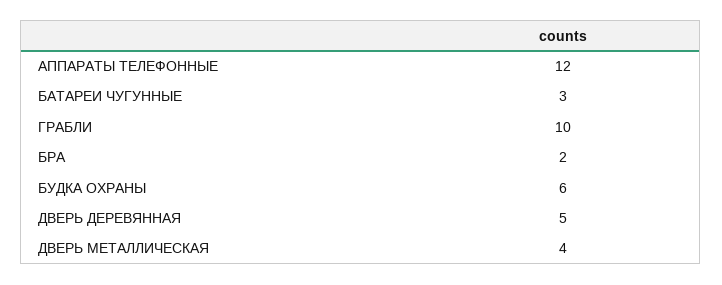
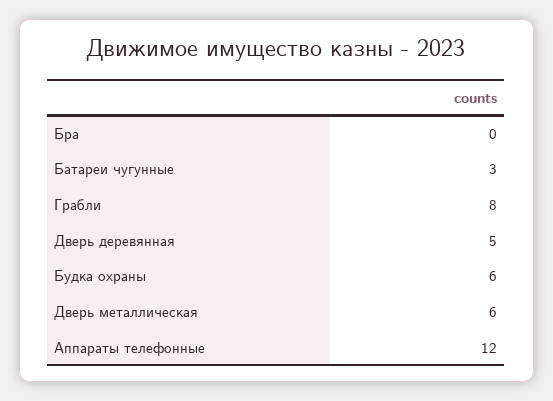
  {
    "АППАРАТЫ ТЕЛЕФОННЫЕ": 12,
    "БАТАРЕИ ЧУГУННЫЕ": 3,
-   "ГРАБЛИ": 10,
+   "ГРАБЛИ": 8,
-   "БРА": 2,
+   "БРА": 0,
    "БУДКА ОХРАНЫ": 6,
    "ДВЕРЬ ДЕРЕВЯННАЯ": 5,
-   "ДВЕРЬ МЕТАЛЛИЧЕСКАЯ": 4
+   "ДВЕРЬ МЕТАЛЛИЧЕСКАЯ": 6
  }

